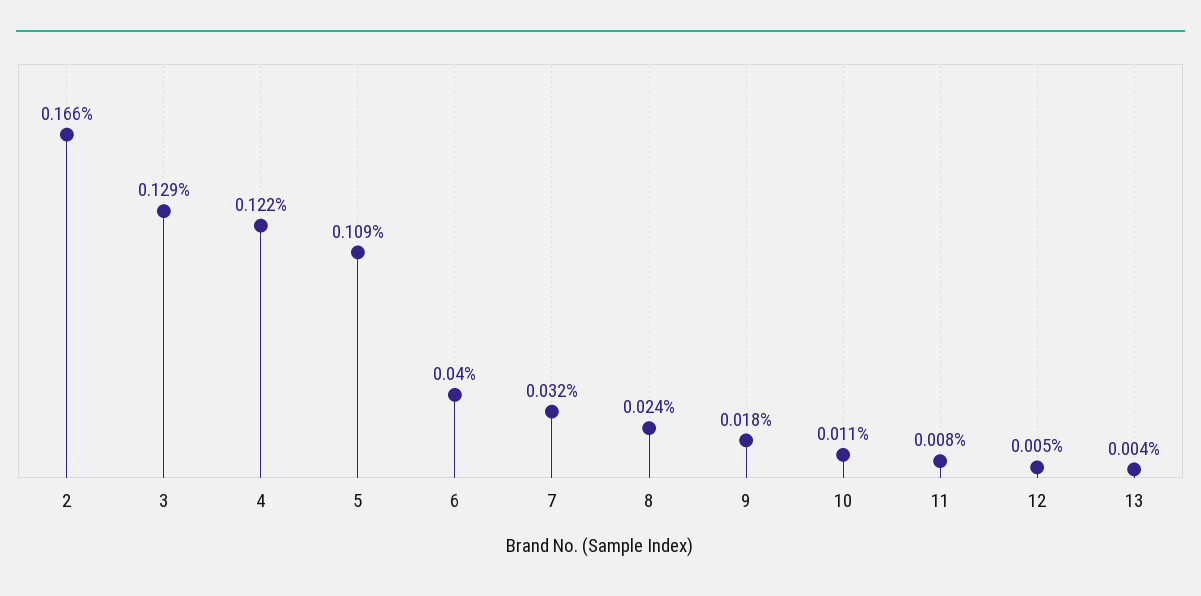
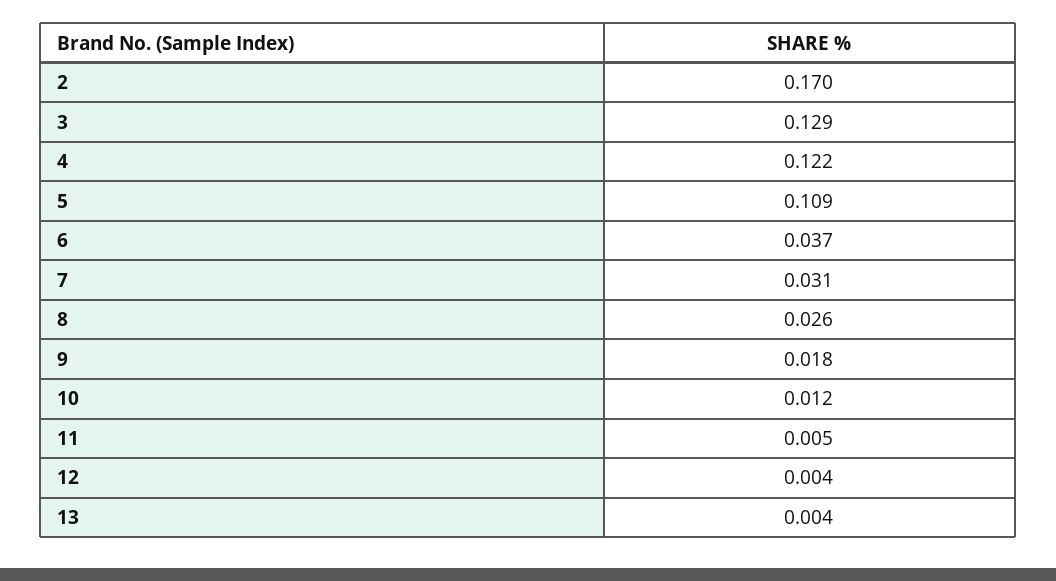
  {
-   "2": 0.166,
+   "2": 0.17,
    "3": 0.129,
    "4": 0.122,
    "5": 0.109,
-   "6": 0.04,
+   "6": 0.037,
-   "7": 0.032,
+   "7": 0.031,
-   "8": 0.024,
+   "8": 0.026,
    "9": 0.018,
-   "10": 0.011,
+   "10": 0.012,
-   "11": 0.008,
+   "11": 0.005,
-   "12": 0.005,
+   "12": 0.004,
    "13": 0.004
  }

